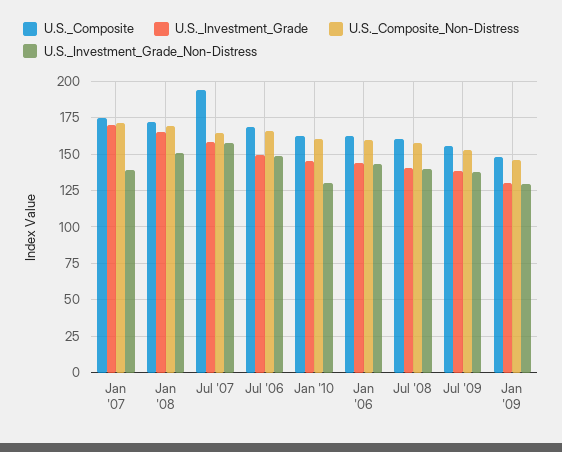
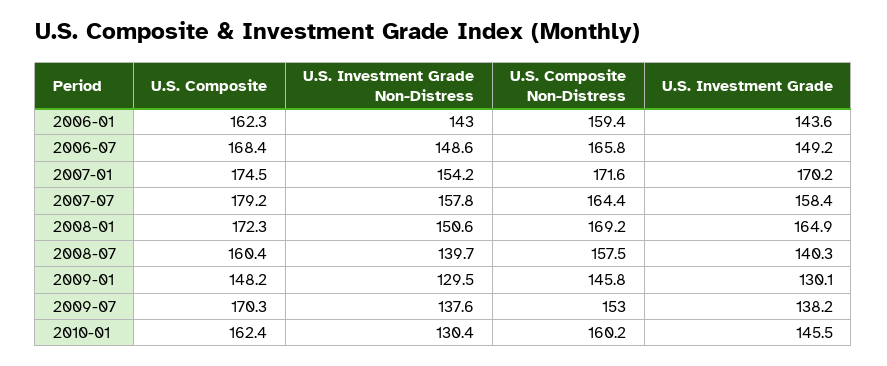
  {
    "U.S._Composite": {
      "Jan '07": 174.5,
      "Jan '08": 172.3,
-     "Jul '07": 195,
+     "Jul '07": 179.2,
      "Jul '06": 168.4,
      "Jan '10": 162.4,
      "Jan '06": 162.3,
      "Jul '08": 160.4,
-     "Jul '09": 155,
+     "Jul '09": 170.3,
      "Jan '09": 148.2
    },
    "U.S._Investment_Grade": {
      "Jan '07": 170.2,
      "Jan '08": 164.9,
      "Jul '07": 158.4,
      "Jul '06": 149.2,
      "Jan '10": 145.5,
      "Jan '06": 143.6,
      "Jul '08": 140.3,
      "Jul '09": 138.2,
      "Jan '09": 130.1
    },
    "U.S._Composite_Non-Distress": {
      "Jan '07": 171.6,
      "Jan '08": 169.2,
      "Jul '07": 164.4,
      "Jul '06": 165.8,
      "Jan '10": 160.2,
      "Jan '06": 159.4,
      "Jul '08": 157.5,
      "Jul '09": 153,
      "Jan '09": 145.8
    },
    "U.S._Investment_Grade_Non-Distress": {
-     "Jan '07": 140,
+     "Jan '07": 154.2,
      "Jan '08": 150.6,
      "Jul '07": 157.8,
      "Jul '06": 148.6,
      "Jan '10": 130.4,
      "Jan '06": 143,
      "Jul '08": 139.7,
      "Jul '09": 137.6,
      "Jan '09": 129.5
    }
  }

